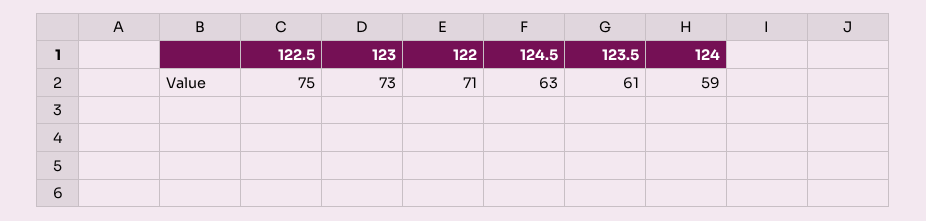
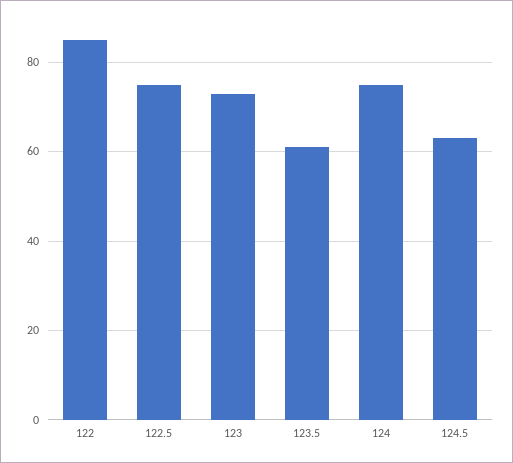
  {
    "122.5": 75,
    "123": 73,
-   "122": 71,
+   "122": 85,
    "124.5": 63,
    "123.5": 61,
-   "124": 59
+   "124": 75
  }

